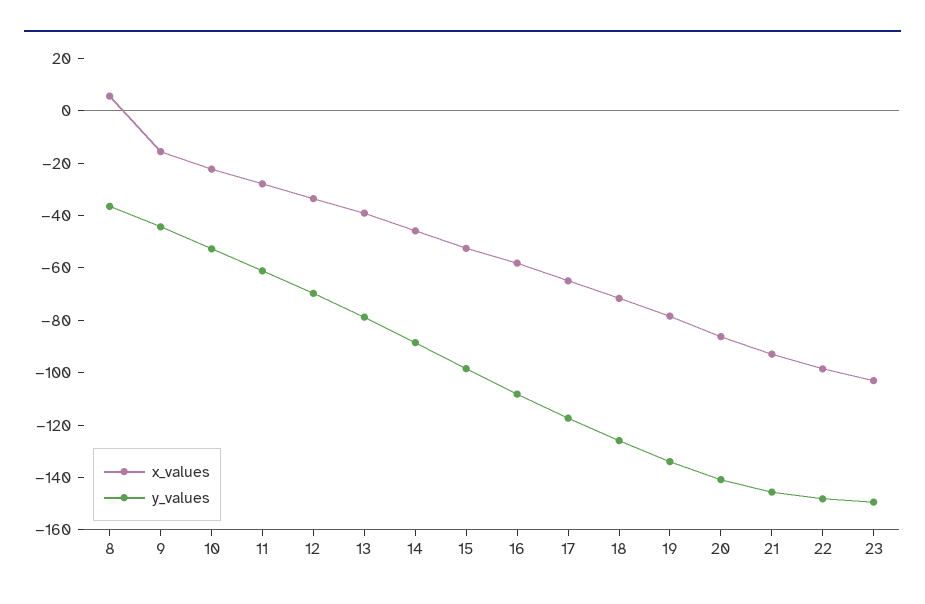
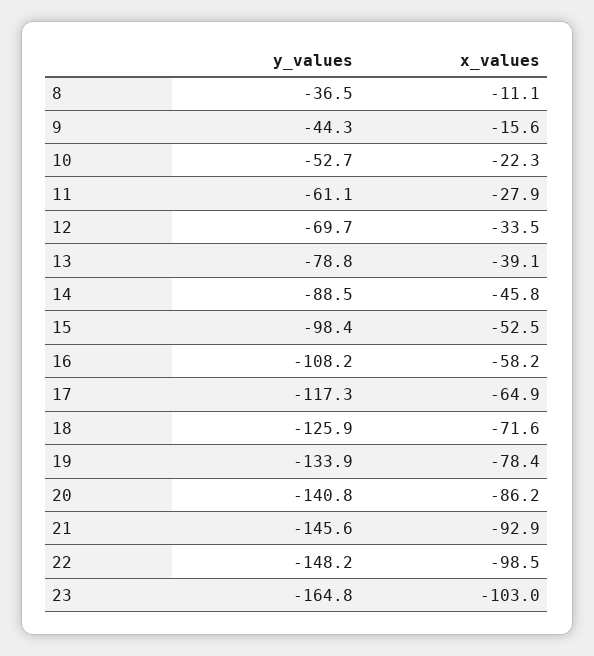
  {
    "x_values": {
-     "8": 5,
+     "8": -11.1,
      "9": -15.6,
      "10": -22.3,
      "11": -27.9,
      "12": -33.5,
      "13": -39.1,
      "14": -45.8,
      "15": -52.5,
      "16": -58.2,
      "17": -64.9,
      "18": -71.6,
      "19": -78.4,
      "20": -86.2,
      "21": -92.9,
      "22": -98.5,
      "23": -103
    },
    "y_values": {
      "8": -36.5,
      "9": -44.3,
      "10": -52.7,
      "11": -61.1,
      "12": -69.7,
      "13": -78.8,
      "14": -88.5,
      "15": -98.4,
      "16": -108.2,
      "17": -117.3,
      "18": -125.9,
      "19": -133.9,
      "20": -140.8,
      "21": -145.6,
      "22": -148.2,
-     "23": -150
+     "23": -164.8
    }
  }

